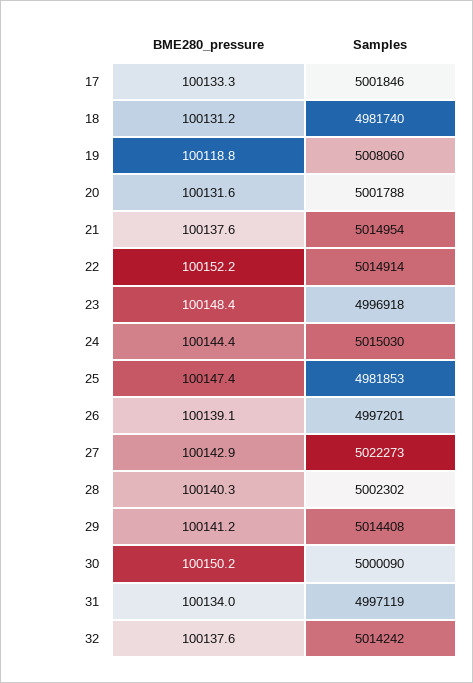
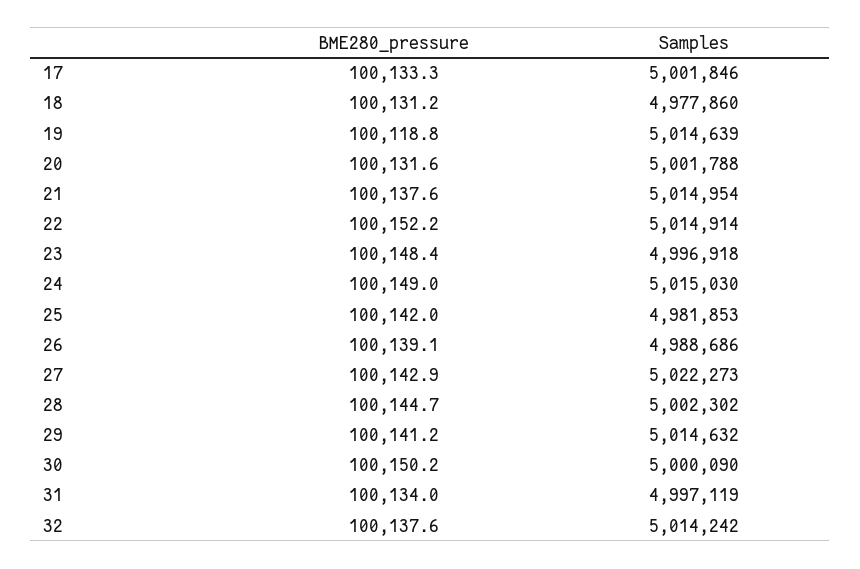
  {
    "BME280_pressure": {
      "17": 100133.3,
      "18": 100131.2,
      "19": 100118.8,
      "20": 100131.6,
      "21": 100137.6,
      "22": 100152.2,
      "23": 100148.4,
-     "24": 100144.4,
+     "24": 100149,
-     "25": 100147.4,
+     "25": 100142,
      "26": 100139.1,
      "27": 100142.9,
-     "28": 100140.3,
+     "28": 100144.7,
      "29": 100141.2,
      "30": 100150.2,
      "31": 100134,
      "32": 100137.6
    },
    "Samples": {
      "17": 5001846,
-     "18": 4981740,
+     "18": 4977860,
-     "19": 5008060,
+     "19": 5014639,
      "20": 5001788,
      "21": 5014954,
      "22": 5014914,
      "23": 4996918,
      "24": 5015030,
      "25": 4981853,
-     "26": 4997201,
+     "26": 4988686,
      "27": 5022273,
      "28": 5002302,
-     "29": 5014408,
+     "29": 5014632,
      "30": 5000090,
      "31": 4997119,
      "32": 5014242
    }
  }

